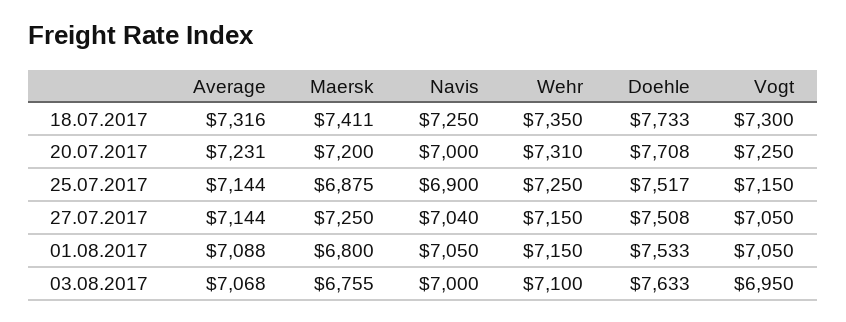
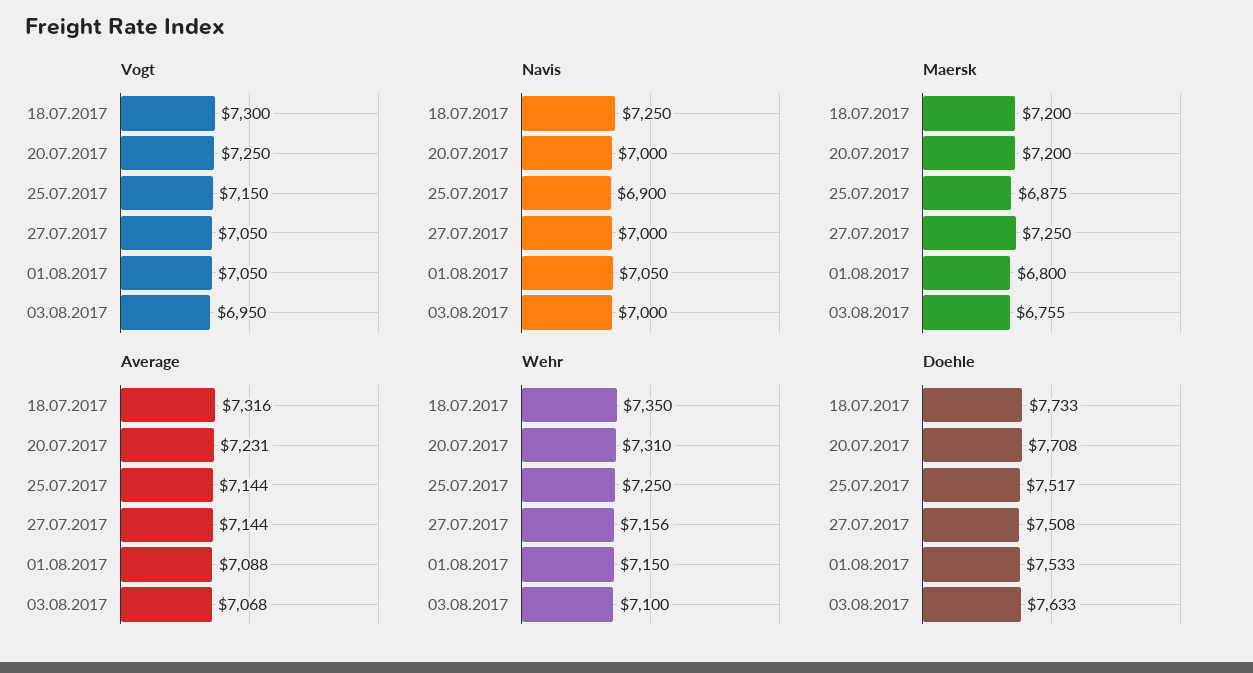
  {
    "Average": {
      "18.07.2017": 7316,
      "20.07.2017": 7231,
      "25.07.2017": 7144,
      "27.07.2017": 7144,
      "01.08.2017": 7088,
      "03.08.2017": 7068
    },
    "Maersk": {
-     "18.07.2017": 7411,
+     "18.07.2017": 7200,
      "20.07.2017": 7200,
      "25.07.2017": 6875,
      "27.07.2017": 7250,
      "01.08.2017": 6800,
      "03.08.2017": 6755
    },
    "Navis": {
      "18.07.2017": 7250,
      "20.07.2017": 7000,
      "25.07.2017": 6900,
-     "27.07.2017": 7040,
+     "27.07.2017": 7000,
      "01.08.2017": 7050,
      "03.08.2017": 7000
    },
    "Wehr": {
      "18.07.2017": 7350,
      "20.07.2017": 7310,
      "25.07.2017": 7250,
-     "27.07.2017": 7150,
+     "27.07.2017": 7156,
      "01.08.2017": 7150,
      "03.08.2017": 7100
    },
    "Doehle": {
      "18.07.2017": 7733,
      "20.07.2017": 7708,
      "25.07.2017": 7517,
      "27.07.2017": 7508,
      "01.08.2017": 7533,
      "03.08.2017": 7633
    },
    "Vogt": {
      "18.07.2017": 7300,
      "20.07.2017": 7250,
      "25.07.2017": 7150,
      "27.07.2017": 7050,
      "01.08.2017": 7050,
      "03.08.2017": 6950
    }
  }

